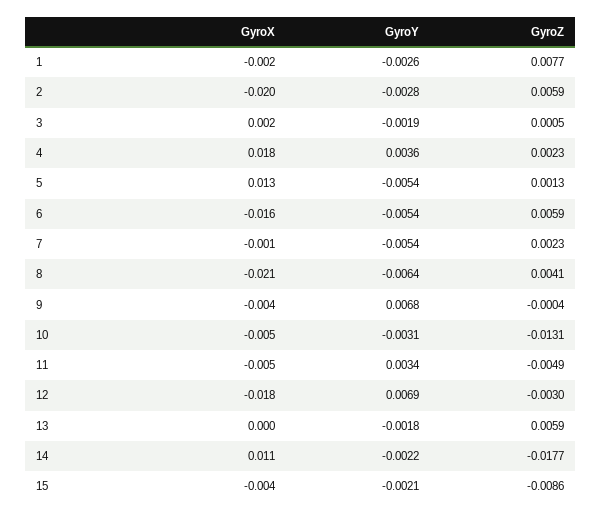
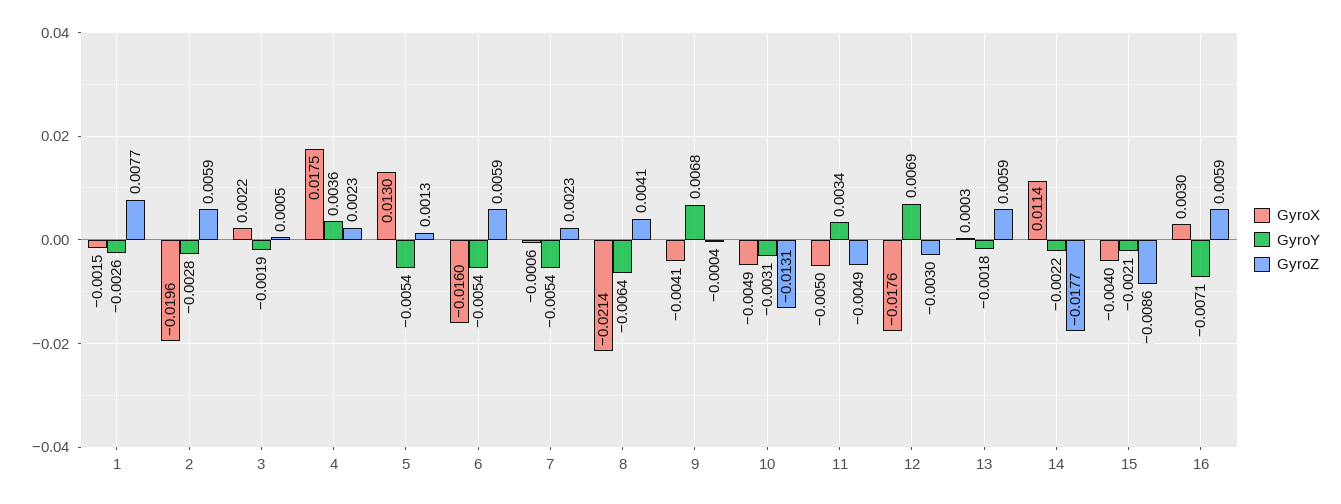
  {
    "GyroX": {
      "1": -0.0015,
      "2": -0.0196,
      "3": 0.0022,
      "4": 0.0175,
      "5": 0.013,
      "6": -0.016,
      "7": -0.0006,
      "8": -0.0214,
      "9": -0.0041,
      "10": -0.0049,
      "11": -0.005,
      "12": -0.0176,
      "13": 0.0003,
      "14": 0.0114,
-     "15": -0.004
+     "15": -0.004,
+     "16": 0.003
    },
    "GyroY": {
      "1": -0.0026,
      "2": -0.0028,
      "3": -0.0019,
      "4": 0.0036,
      "5": -0.0054,
      "6": -0.0054,
      "7": -0.0054,
      "8": -0.0064,
      "9": 0.0068,
      "10": -0.0031,
      "11": 0.0034,
      "12": 0.0069,
      "13": -0.0018,
      "14": -0.0022,
-     "15": -0.0021
+     "15": -0.0021,
+     "16": -0.0071
    },
    "GyroZ": {
      "1": 0.0077,
      "2": 0.0059,
      "3": 0.0005,
      "4": 0.0023,
      "5": 0.0013,
      "6": 0.0059,
      "7": 0.0023,
      "8": 0.0041,
      "9": -0.0004,
      "10": -0.0131,
      "11": -0.0049,
      "12": -0.003,
      "13": 0.0059,
      "14": -0.0177,
-     "15": -0.0086
+     "15": -0.0086,
+     "16": 0.0059
    }
  }

